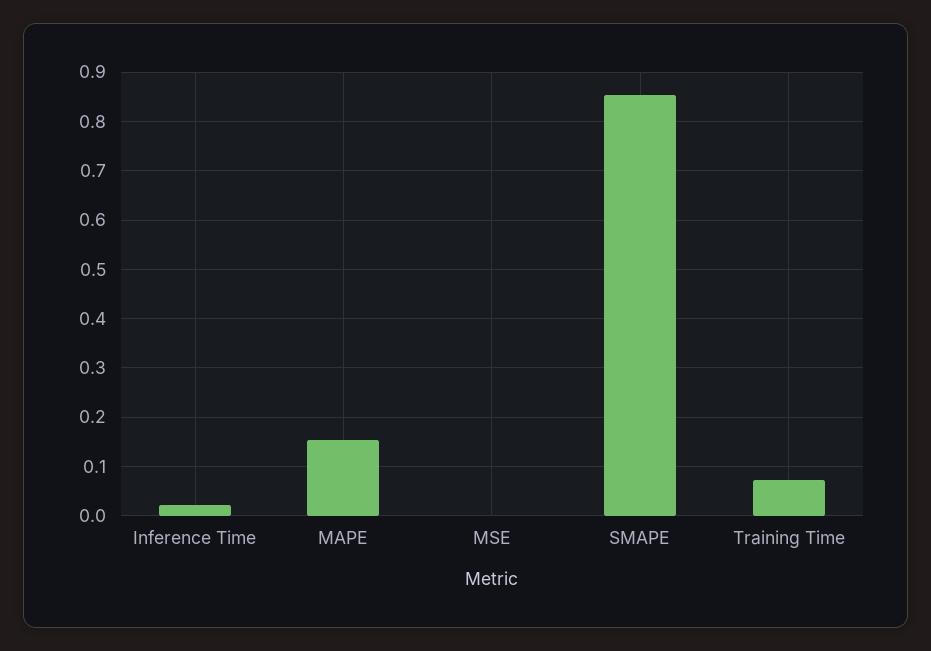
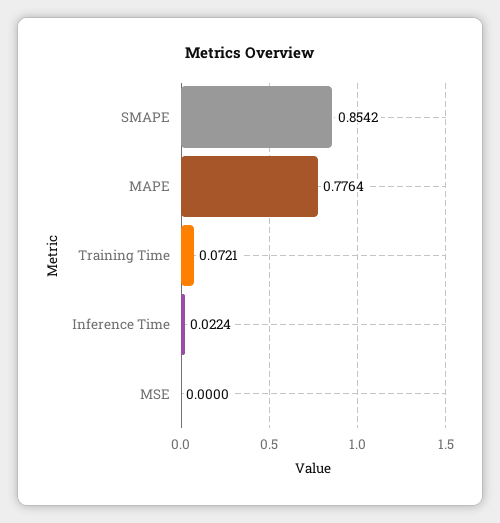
  {
    "Inference Time": 0.0224,
-   "MAPE": 0.16,
+   "MAPE": 0.7764,
    "MSE": 0,
    "SMAPE": 0.8542,
    "Training Time": 0.0721
  }

